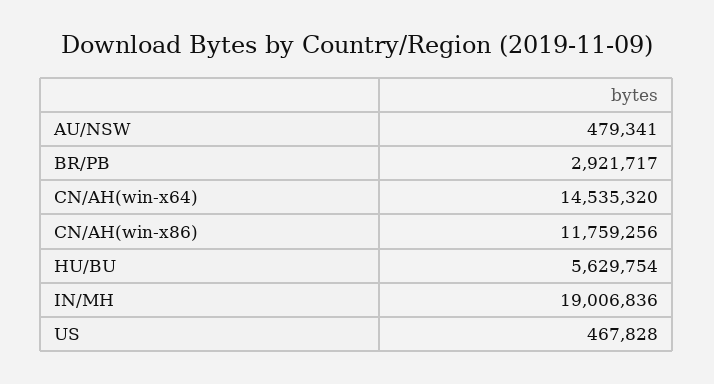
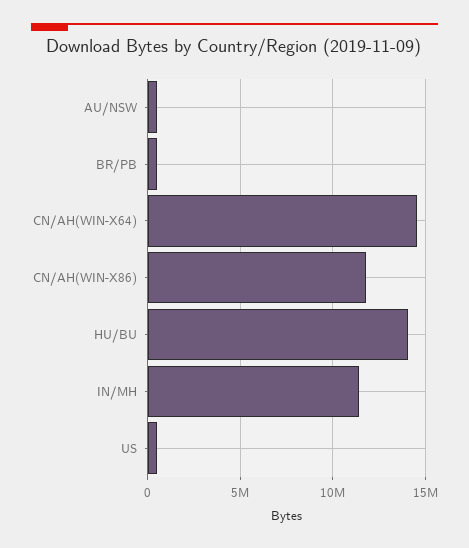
  {
    "AU/NSW": 479341,
-   "BR/PB": 2921717,
+   "BR/PB": 500000,
    "CN/AH(win-x64)": 14535320,
    "CN/AH(win-x86)": 11759256,
-   "HU/BU": 5629754,
+   "HU/BU": 14000000,
-   "IN/MH": 19006836,
+   "IN/MH": 11500000,
    "US": 467828
  }

